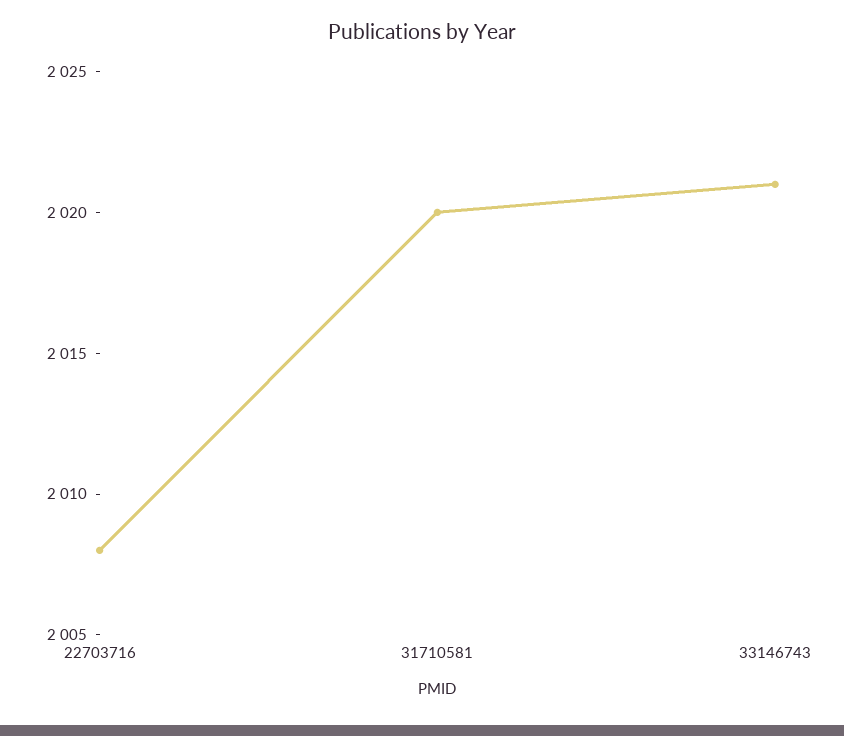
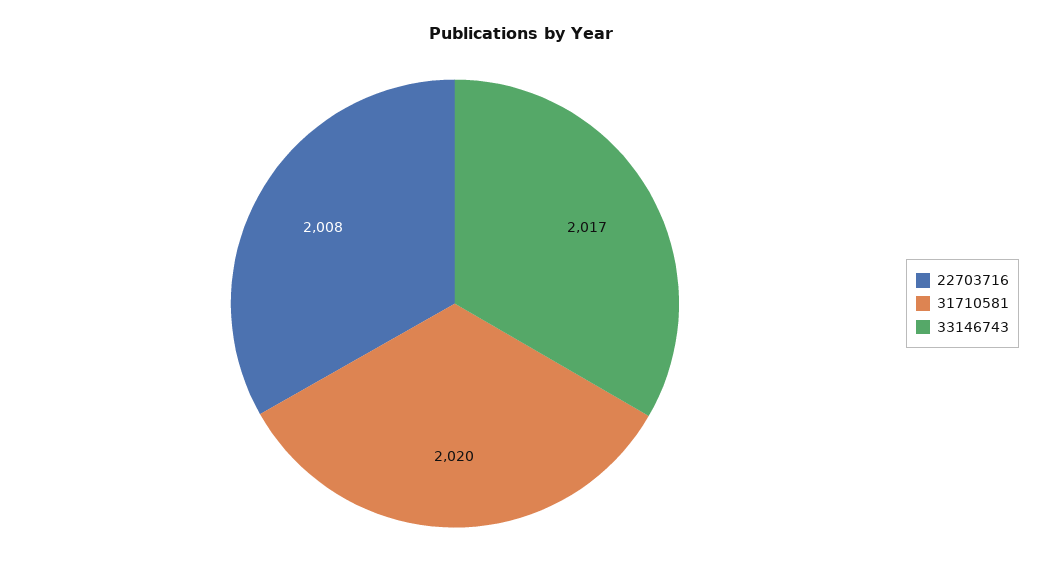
  {
    "22703716": 2008,
    "31710581": 2020,
-   "33146743": 2021
+   "33146743": 2017
  }

